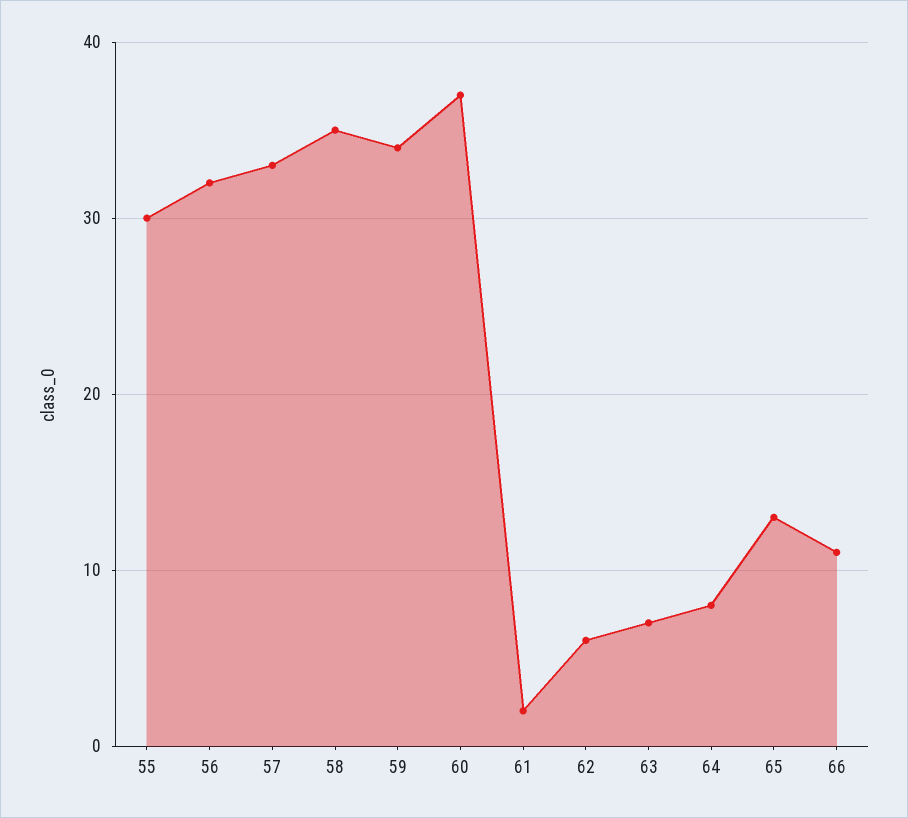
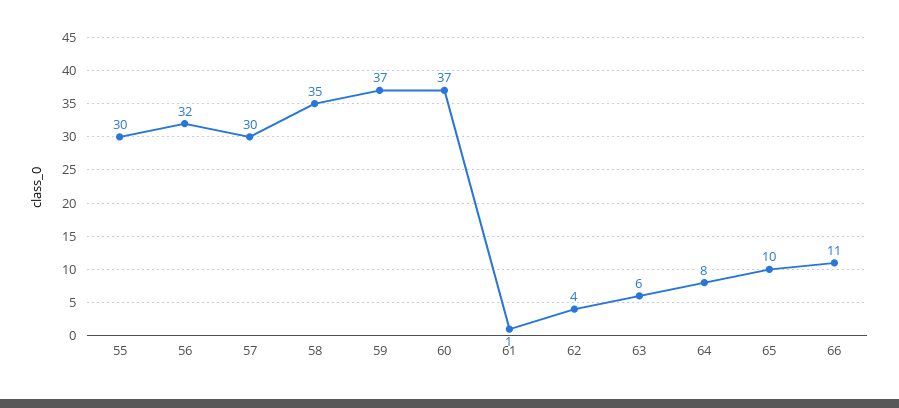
  {
    "55": 30,
    "56": 32,
-   "57": 33,
+   "57": 30,
    "58": 35,
-   "59": 34,
+   "59": 37,
    "60": 37,
-   "61": 2,
+   "61": 1,
-   "62": 6,
+   "62": 4,
-   "63": 7,
+   "63": 6,
    "64": 8,
-   "65": 13,
+   "65": 10,
    "66": 11
  }

